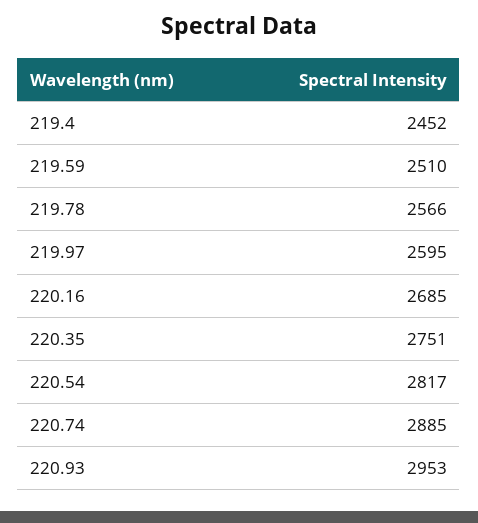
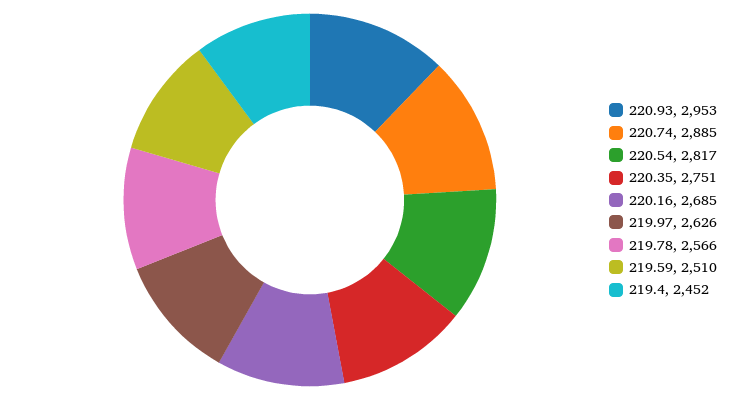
  {
    "219.4": 2452,
    "219.59": 2510,
    "219.78": 2566,
-   "219.97": 2595,
+   "219.97": 2626,
    "220.16": 2685,
    "220.35": 2751,
    "220.54": 2817,
    "220.74": 2885,
    "220.93": 2953
  }

